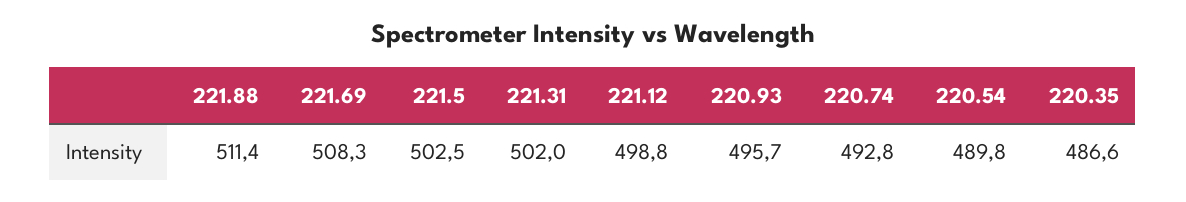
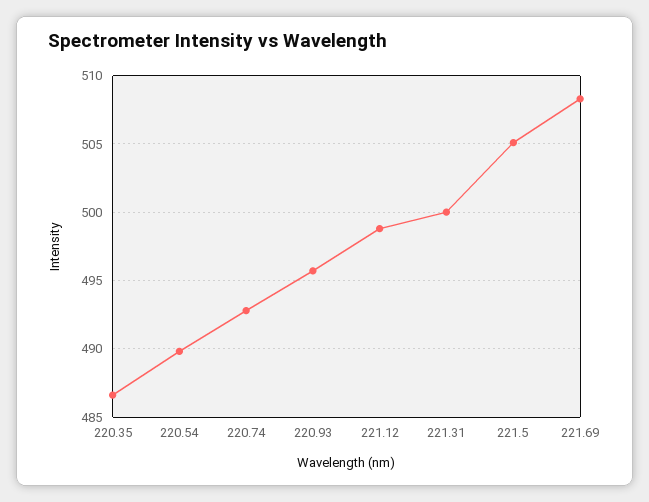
  {
-   "221.88": 511.4,
    "221.69": 508.3,
-   "221.5": 502.5,
+   "221.5": 505,
-   "221.31": 502,
+   "221.31": 500,
    "221.12": 498.8,
    "220.93": 495.7,
    "220.74": 492.8,
    "220.54": 489.8,
    "220.35": 486.6
  }

